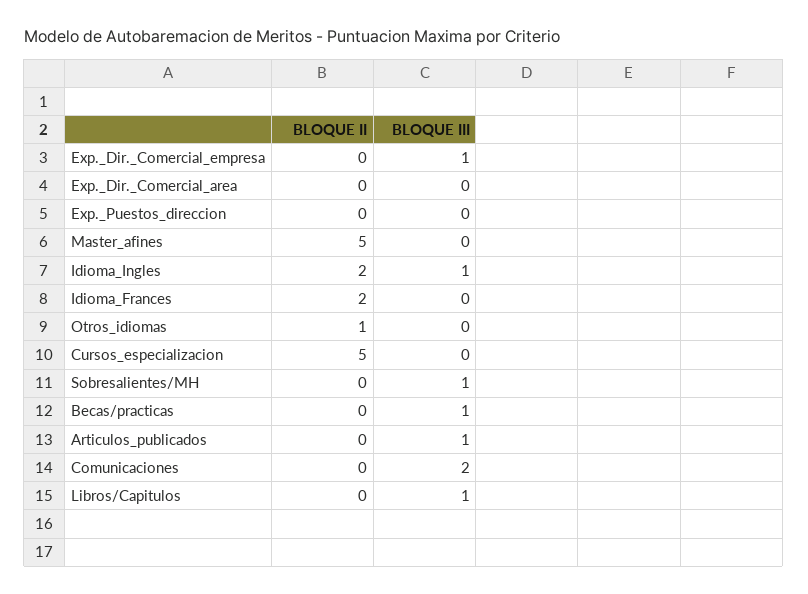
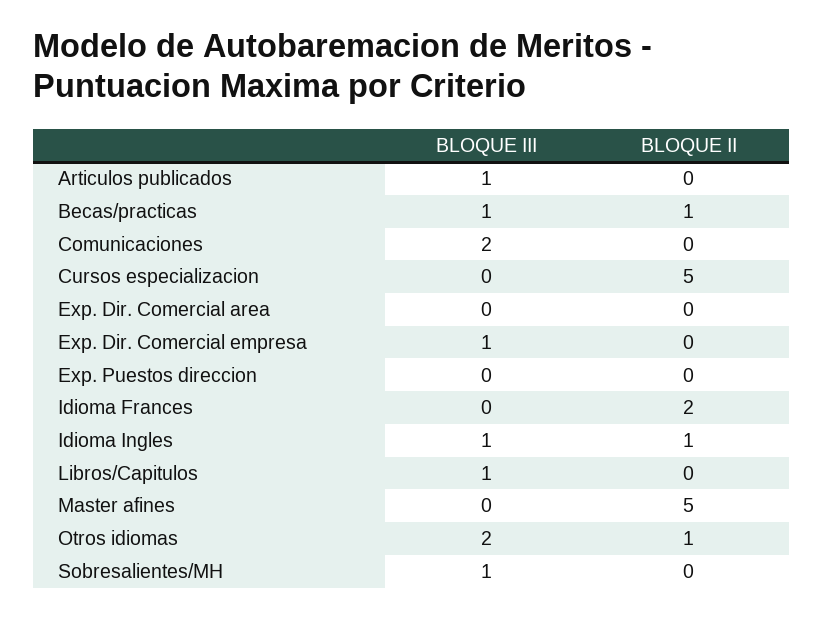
  {
    "BLOQUE II": {
      "Exp._Dir._Comercial_empresa": 0,
      "Exp._Dir._Comercial_area": 0,
      "Exp._Puestos_direccion": 0,
      "Master_afines": 5,
-     "Idioma_Ingles": 2,
+     "Idioma_Ingles": 1,
      "Idioma_Frances": 2,
      "Otros_idiomas": 1,
      "Cursos_especializacion": 5,
      "Sobresalientes/MH": 0,
-     "Becas/practicas": 0,
+     "Becas/practicas": 1,
      "Articulos_publicados": 0,
      "Comunicaciones": 0,
      "Libros/Capitulos": 0
    },
    "BLOQUE III": {
      "Exp._Dir._Comercial_empresa": 1,
      "Exp._Dir._Comercial_area": 0,
      "Exp._Puestos_direccion": 0,
      "Master_afines": 0,
      "Idioma_Ingles": 1,
      "Idioma_Frances": 0,
-     "Otros_idiomas": 0,
+     "Otros_idiomas": 2,
      "Cursos_especializacion": 0,
      "Sobresalientes/MH": 1,
      "Becas/practicas": 1,
      "Articulos_publicados": 1,
      "Comunicaciones": 2,
      "Libros/Capitulos": 1
    }
  }

